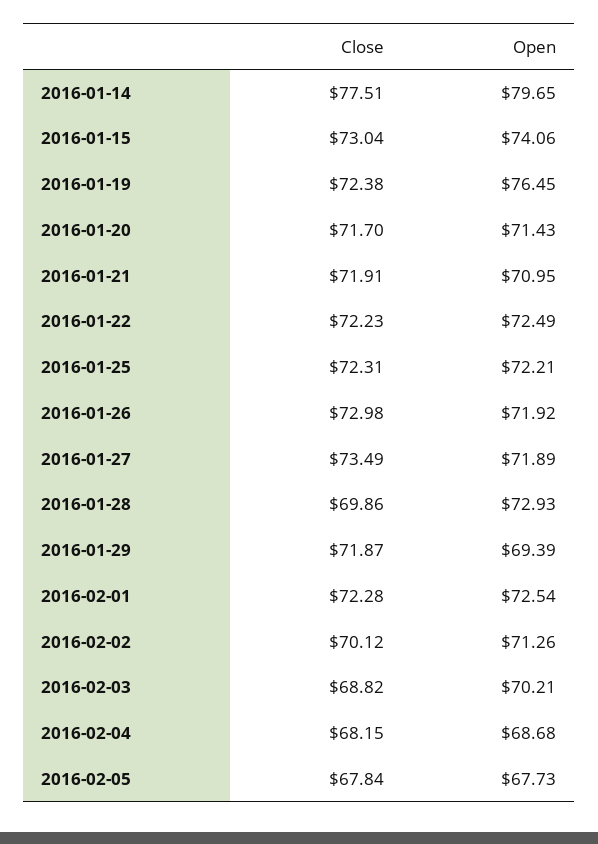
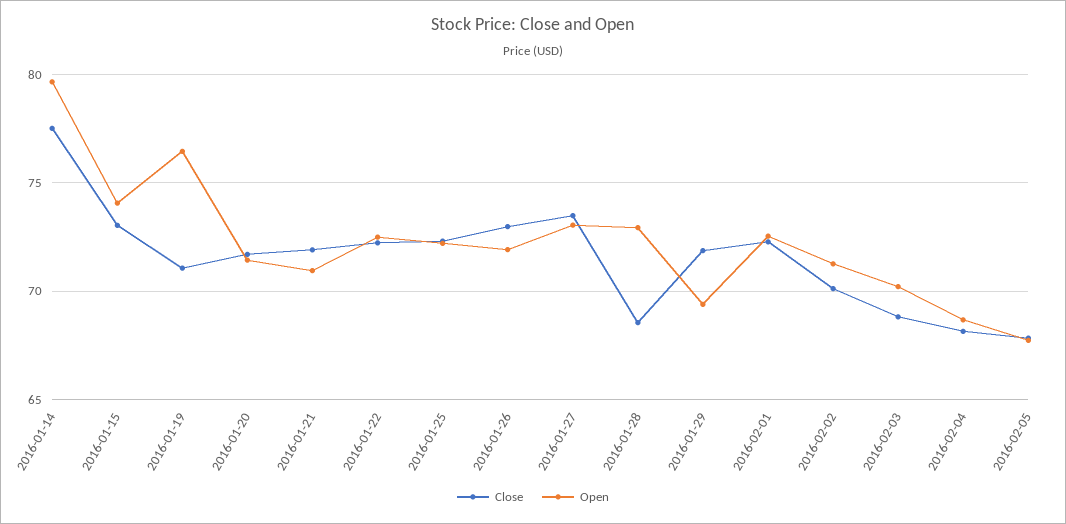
  {
    "Close": {
      "2016-01-14": 77.51,
      "2016-01-15": 73.04,
-     "2016-01-19": 72.38,
+     "2016-01-19": 71,
      "2016-01-20": 71.7,
      "2016-01-21": 71.91,
      "2016-01-22": 72.23,
      "2016-01-25": 72.31,
      "2016-01-26": 72.98,
      "2016-01-27": 73.49,
-     "2016-01-28": 69.86,
+     "2016-01-28": 68.5,
      "2016-01-29": 71.87,
      "2016-02-01": 72.28,
      "2016-02-02": 70.12,
      "2016-02-03": 68.82,
      "2016-02-04": 68.15,
      "2016-02-05": 67.84
    },
    "Open": {
      "2016-01-14": 79.65,
      "2016-01-15": 74.06,
      "2016-01-19": 76.45,
      "2016-01-20": 71.43,
      "2016-01-21": 70.95,
      "2016-01-22": 72.49,
      "2016-01-25": 72.21,
      "2016-01-26": 71.92,
-     "2016-01-27": 71.89,
+     "2016-01-27": 73,
      "2016-01-28": 72.93,
      "2016-01-29": 69.39,
      "2016-02-01": 72.54,
      "2016-02-02": 71.26,
      "2016-02-03": 70.21,
      "2016-02-04": 68.68,
      "2016-02-05": 67.73
    }
  }

